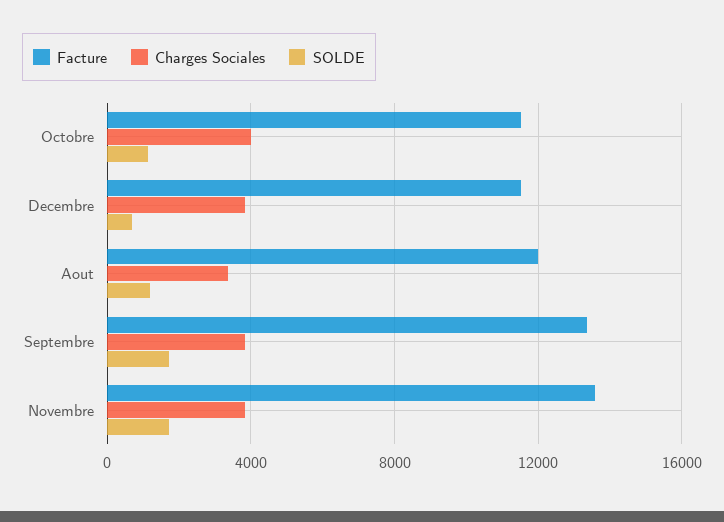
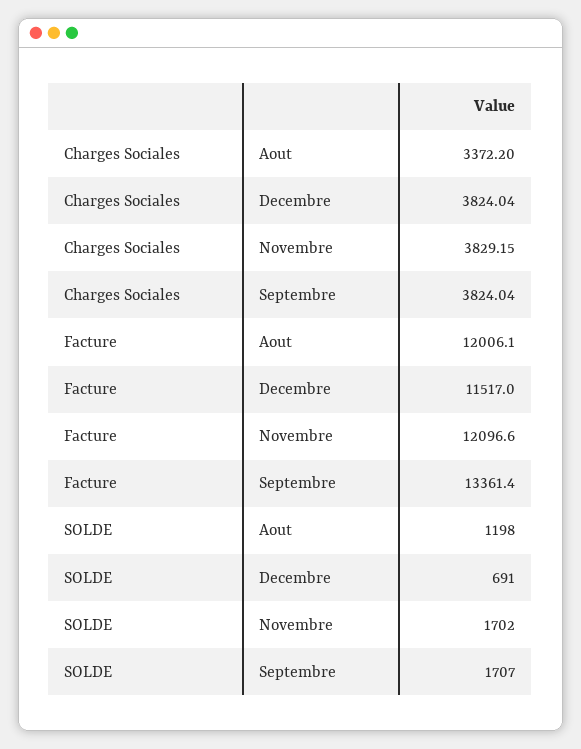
  {
    "Facture": {
-     "Octobre": 11500,
      "Decembre": 11517,
      "Aout": 12006.1,
      "Septembre": 13361.4,
-     "Novembre": 13500
+     "Novembre": 12096.6
    },
    "Charges Sociales": {
-     "Octobre": 4000,
      "Decembre": 3824.04,
      "Aout": 3372.2,
      "Septembre": 3824.04,
      "Novembre": 3829.15
    },
    "SOLDE": {
-     "Octobre": 1000,
      "Decembre": 691,
      "Aout": 1198,
      "Septembre": 1707,
      "Novembre": 1702
    }
  }

